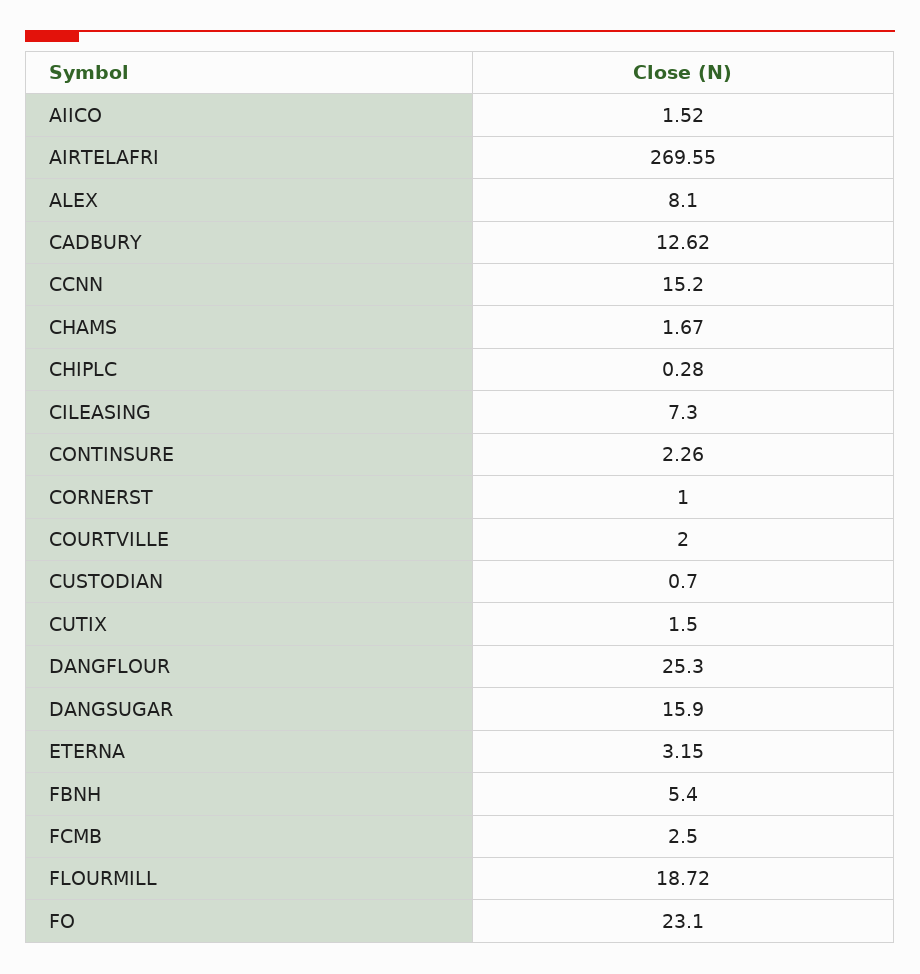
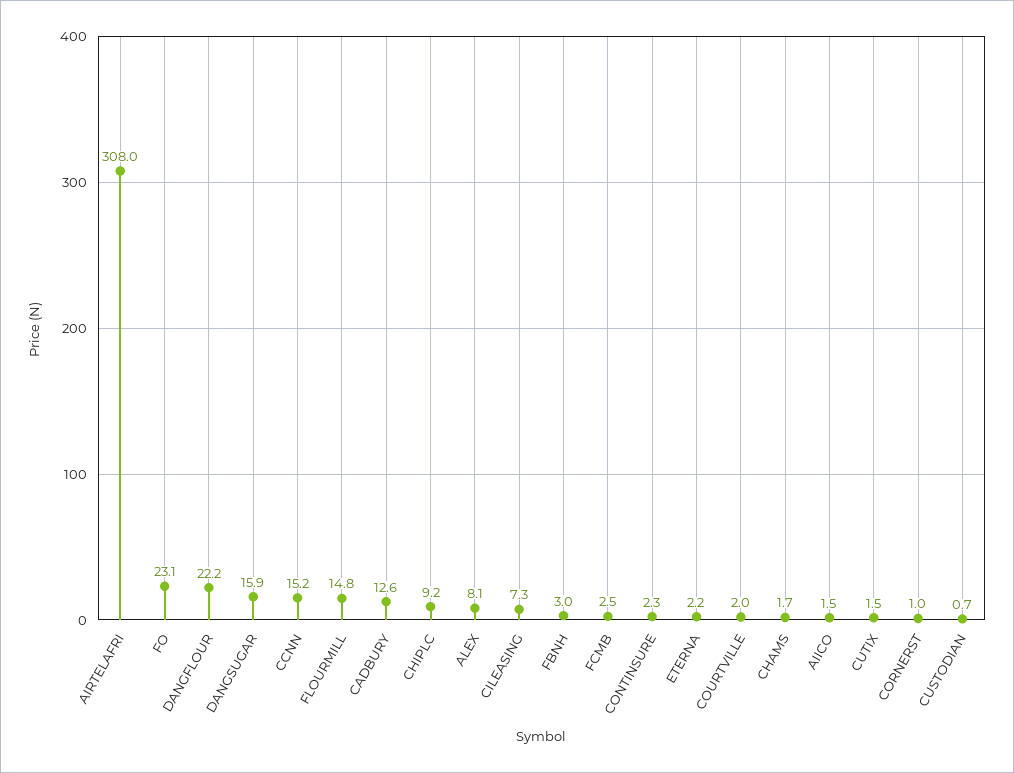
  {
    "AIICO": 1.52,
-   "AIRTELAFRI": 269.55,
+   "AIRTELAFRI": 308,
    "ALEX": 8.1,
    "CADBURY": 12.62,
    "CCNN": 15.2,
    "CHAMS": 1.67,
-   "CHIPLC": 0.28,
+   "CHIPLC": 9.2,
    "CILEASING": 7.3,
    "CONTINSURE": 2.26,
    "CORNERST": 1,
    "COURTVILLE": 2,
    "CUSTODIAN": 0.7,
    "CUTIX": 1.5,
-   "DANGFLOUR": 25.3,
+   "DANGFLOUR": 22.2,
    "DANGSUGAR": 15.9,
-   "ETERNA": 3.15,
+   "ETERNA": 2.2,
-   "FBNH": 5.4,
+   "FBNH": 3,
    "FCMB": 2.5,
-   "FLOURMILL": 18.72,
+   "FLOURMILL": 14.8,
    "FO": 23.1
  }

